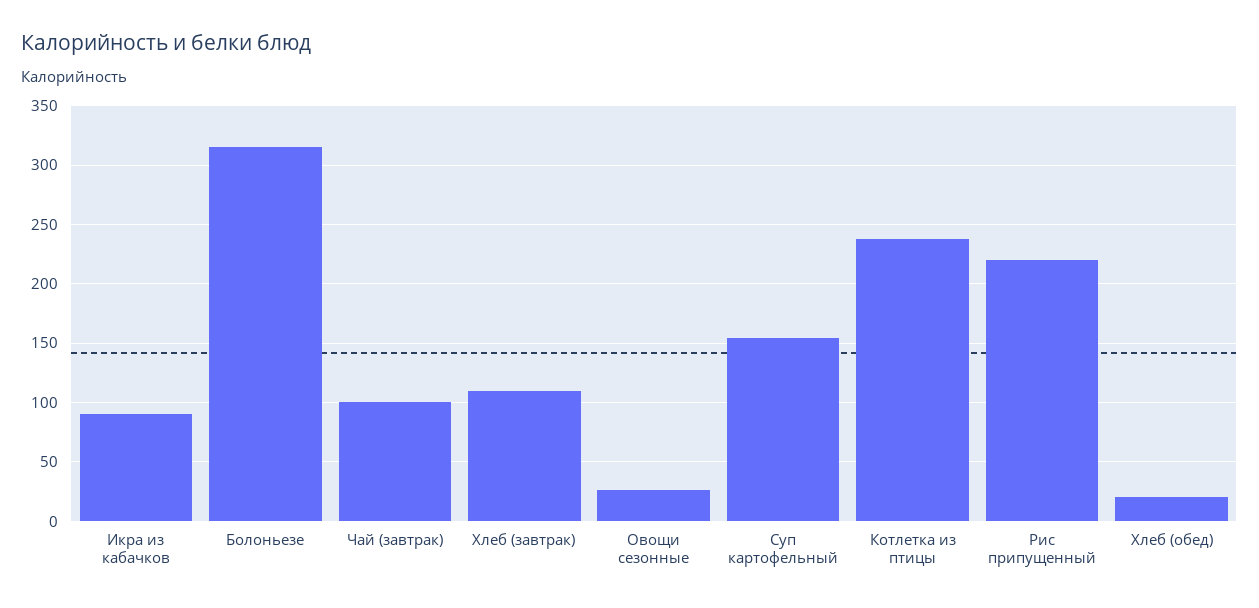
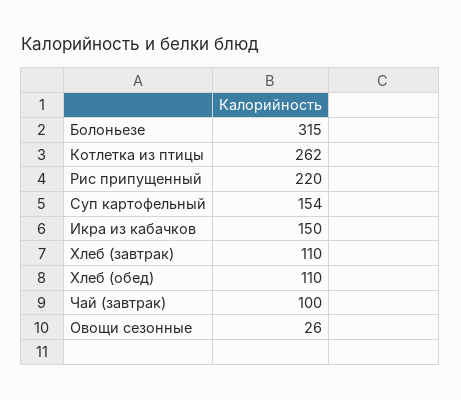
  {
-   "Икра из кабачков": 90,
+   "Икра из кабачков": 150,
    "Болоньезе": 315,
    "Чай (завтрак)": 100,
    "Хлеб (завтрак)": 110,
    "Овощи сезонные": 26,
    "Суп картофельный": 154,
-   "Котлетка из птицы": 240,
+   "Котлетка из птицы": 262,
    "Рис припущенный": 220,
-   "Хлеб (обед)": 20
+   "Хлеб (обед)": 110
  }

